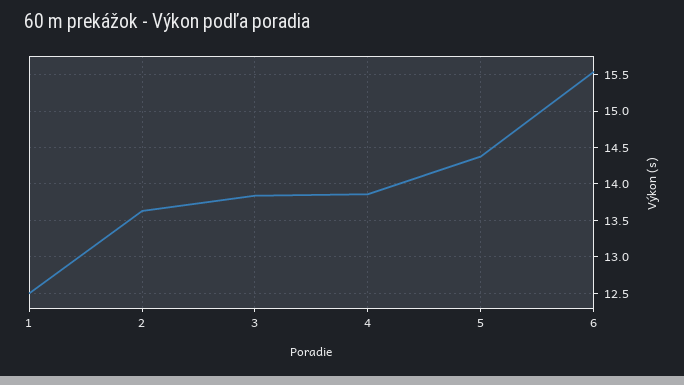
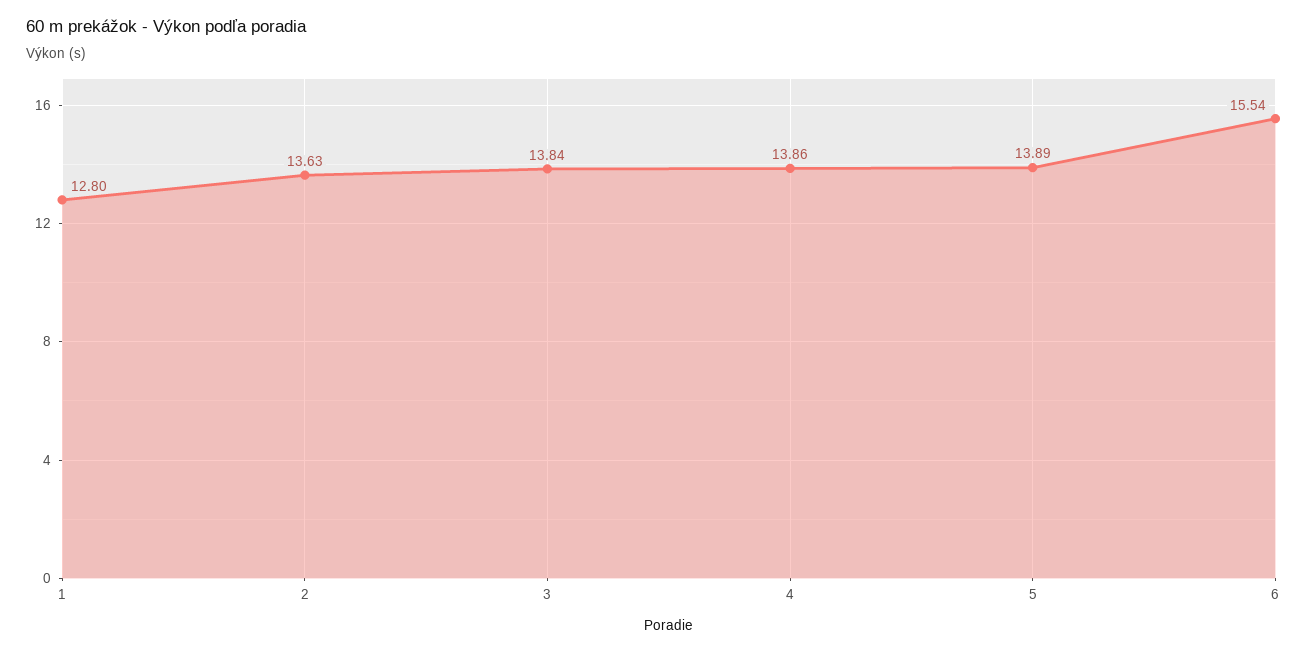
  {
-   "1": 12.5,
+   "1": 12.8,
    "2": 13.63,
    "3": 13.84,
    "4": 13.86,
-   "5": 14.4,
+   "5": 13.89,
    "6": 15.54
  }

